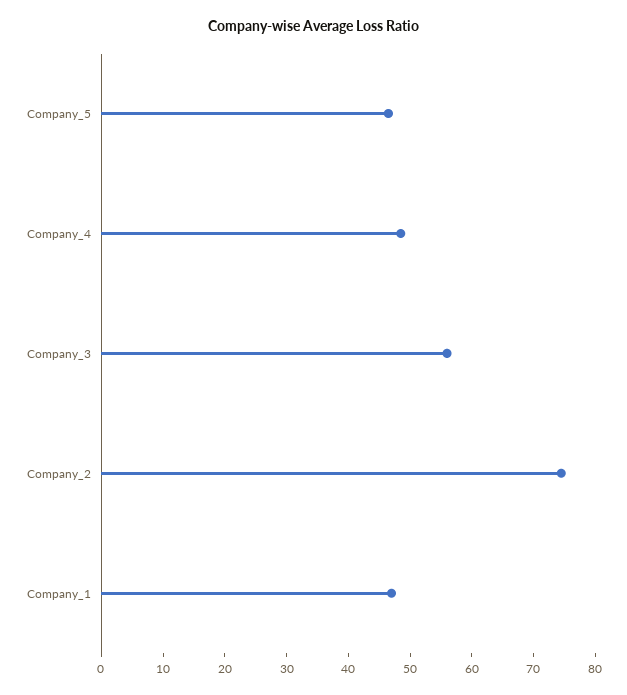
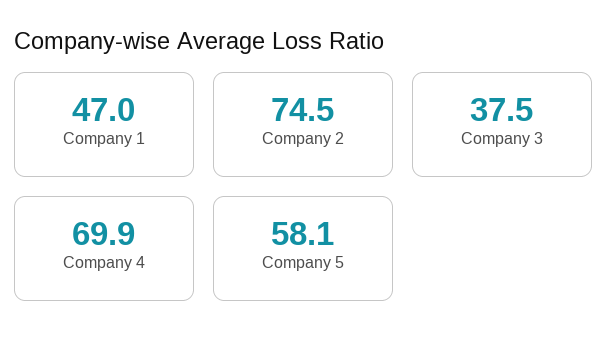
  {
-   "Company_5": 46,
+   "Company_5": 58.1,
-   "Company_4": 48,
+   "Company_4": 69.9,
-   "Company_3": 56,
+   "Company_3": 37.5,
    "Company_2": 74.5,
    "Company_1": 47
  }

